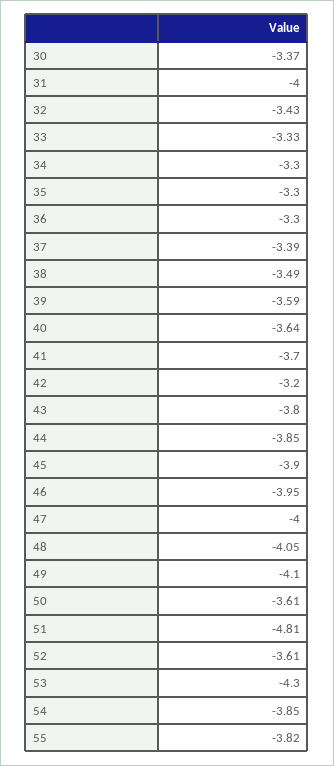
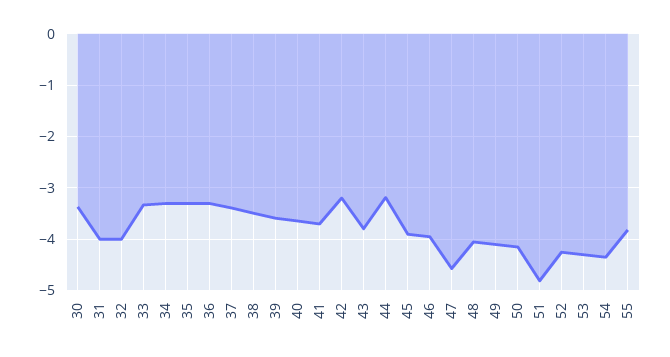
  {
    "30": -3.37,
    "31": -4,
-   "32": -3.43,
+   "32": -4,
    "33": -3.33,
    "34": -3.3,
    "35": -3.3,
    "36": -3.3,
    "37": -3.39,
    "38": -3.49,
    "39": -3.59,
    "40": -3.64,
    "41": -3.7,
    "42": -3.2,
    "43": -3.8,
-   "44": -3.85,
+   "44": -3.2,
    "45": -3.9,
    "46": -3.95,
-   "47": -4,
+   "47": -4.6,
    "48": -4.05,
    "49": -4.1,
-   "50": -3.61,
+   "50": -4.2,
    "51": -4.81,
-   "52": -3.61,
+   "52": -4.2,
    "53": -4.3,
-   "54": -3.85,
+   "54": -4.4,
    "55": -3.82
  }

